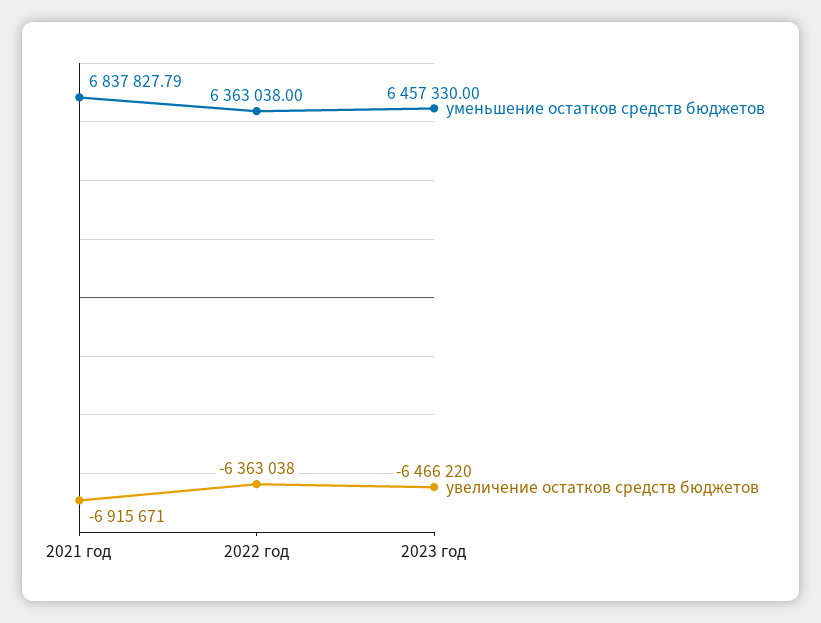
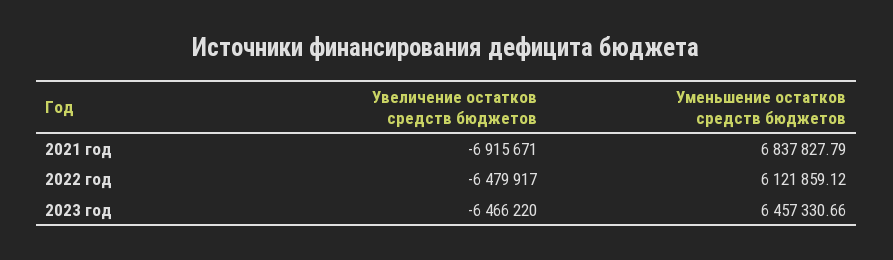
  {
    "уменьшение остатков средств бюджетов": {
      "2021 год": 6837827.79,
-     "2022 год": 6363038,
+     "2022 год": 6121859.12,
-     "2023 год": 6457330
+     "2023 год": 6457330.66
    },
    "увеличение остатков средств бюджетов": {
      "2021 год": -6915671,
-     "2022 год": -6363038,
+     "2022 год": -6479917,
      "2023 год": -6466220
    }
  }

